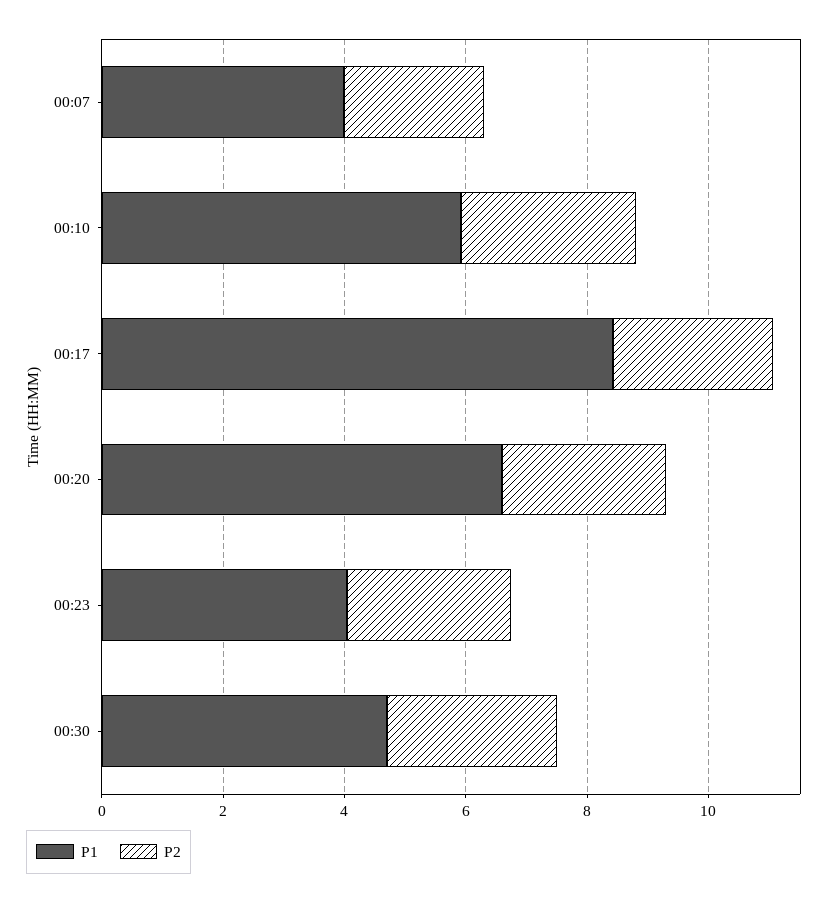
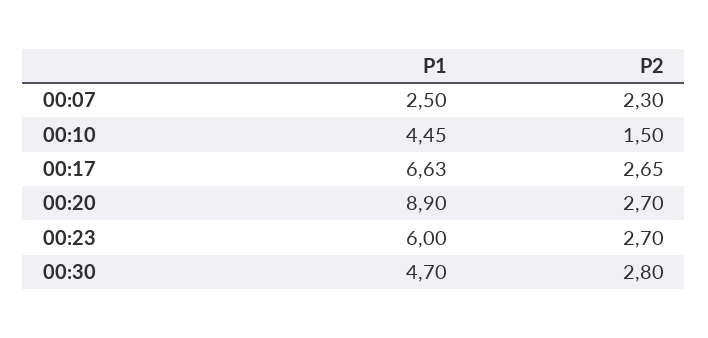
  {
    "P1": {
-     "00:07": 4,
+     "00:07": 2.5,
-     "00:10": 6,
+     "00:10": 4.45,
-     "00:17": 8.5,
+     "00:17": 6.63,
-     "00:20": 6.5,
+     "00:20": 8.9,
-     "00:23": 4,
+     "00:23": 6,
      "00:30": 4.7
    },
    "P2": {
      "00:07": 2.3,
-     "00:10": 3,
+     "00:10": 1.5,
      "00:17": 2.65,
      "00:20": 2.7,
      "00:23": 2.7,
      "00:30": 2.8
    }
  }

